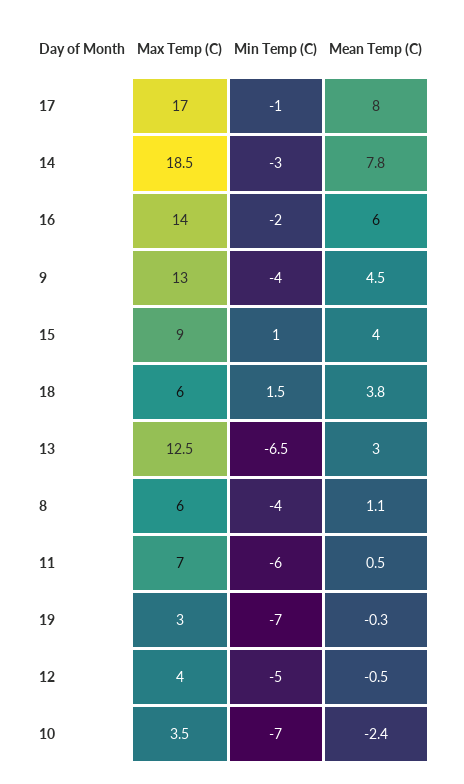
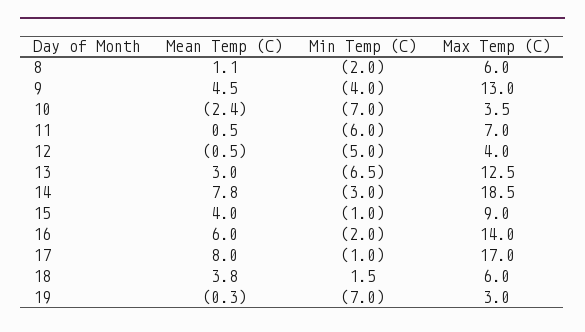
  {
    "Max Temp (C)": {
      "17": 17,
      "14": 18.5,
      "16": 14,
      "9": 13,
      "15": 9,
      "18": 6,
      "13": 12.5,
      "8": 6,
      "11": 7,
      "19": 3,
      "12": 4,
      "10": 3.5
    },
    "Min Temp (C)": {
      "17": -1,
      "14": -3,
      "16": -2,
      "9": -4,
-     "15": 1,
+     "15": -1,
      "18": 1.5,
      "13": -6.5,
-     "8": -4,
+     "8": -2,
      "11": -6,
      "19": -7,
      "12": -5,
      "10": -7
    },
    "Mean Temp (C)": {
      "17": 8,
      "14": 7.8,
      "16": 6,
      "9": 4.5,
      "15": 4,
      "18": 3.8,
      "13": 3,
      "8": 1.1,
      "11": 0.5,
      "19": -0.3,
      "12": -0.5,
      "10": -2.4
    }
  }

